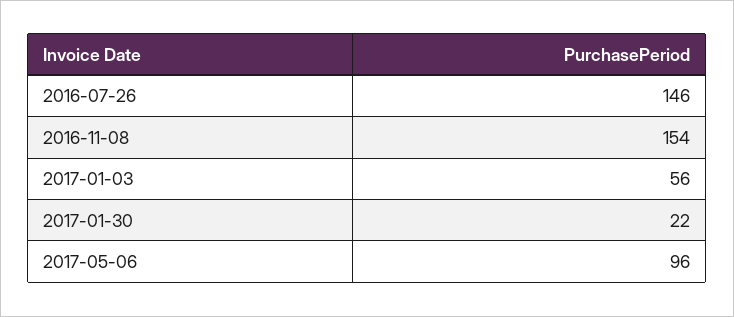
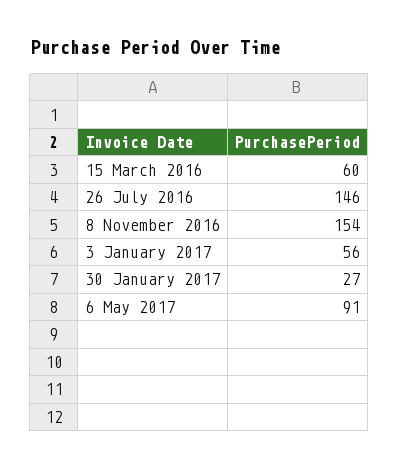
  {
    "2016-07-26": 146,
    "2016-11-08": 154,
    "2017-01-03": 56,
-   "2017-01-30": 22,
+   "2017-01-30": 27,
-   "2017-05-06": 96
+   "2017-05-06": 91,
+   "15 March 2016": 60
  }

